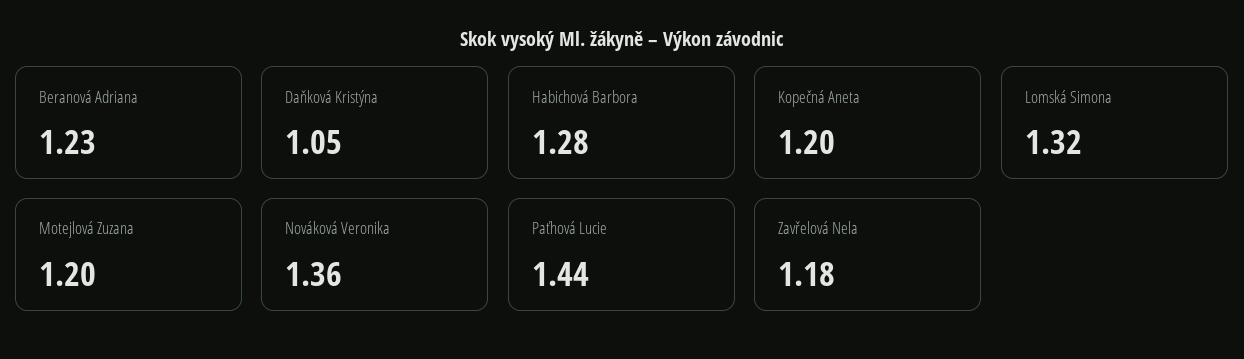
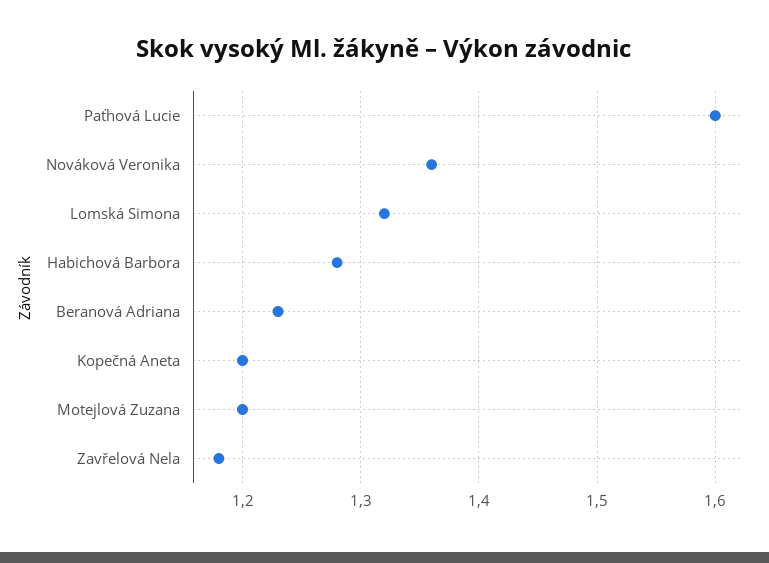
  {
    "Beranová Adriana": 1.23,
-   "Daňková Kristýna": 1.05,
    "Habichová Barbora": 1.28,
    "Kopečná Aneta": 1.2,
    "Lomská Simona": 1.32,
    "Motejlová Zuzana": 1.2,
    "Nováková Veronika": 1.36,
-   "Paťhová Lucie": 1.44,
+   "Paťhová Lucie": 1.6,
    "Zavřelová Nela": 1.18
  }

